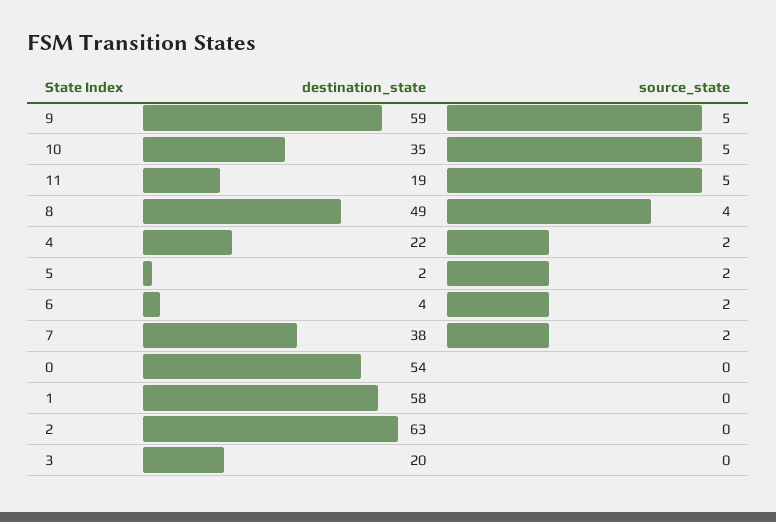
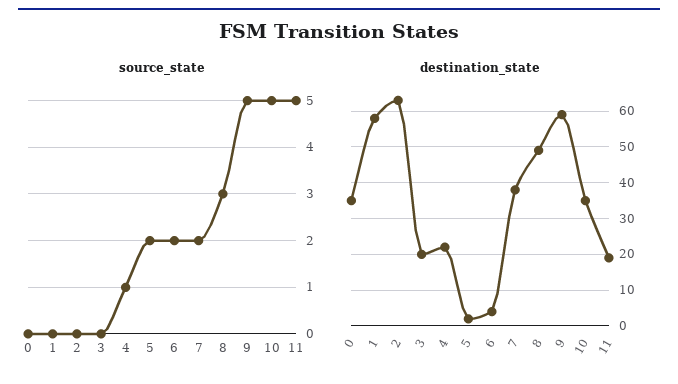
  {
    "destination_state": {
      "9": 59,
      "10": 35,
      "11": 19,
      "8": 49,
      "4": 22,
      "5": 2,
      "6": 4,
      "7": 38,
-     "0": 54,
+     "0": 35,
      "1": 58,
      "2": 63,
      "3": 20
    },
    "source_state": {
      "9": 5,
      "10": 5,
      "11": 5,
-     "8": 4,
+     "8": 3,
-     "4": 2,
+     "4": 1,
      "5": 2,
      "6": 2,
      "7": 2,
      "0": 0,
      "1": 0,
      "2": 0,
      "3": 0
    }
  }

